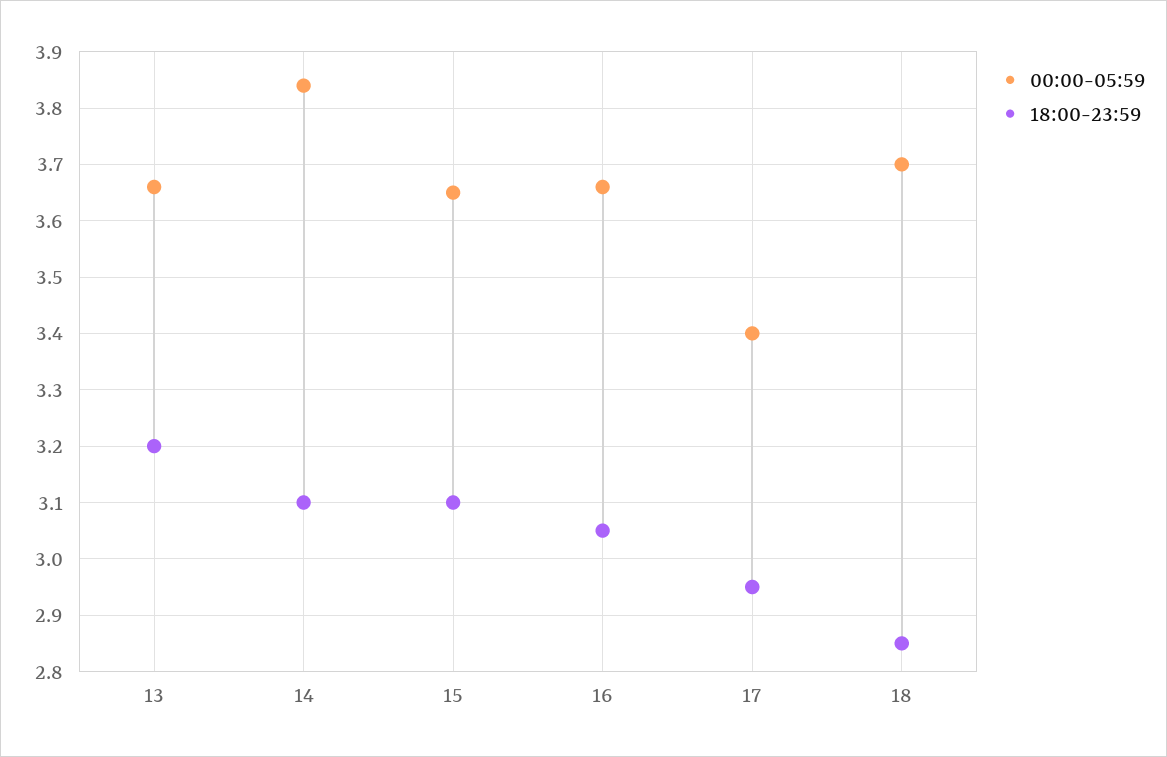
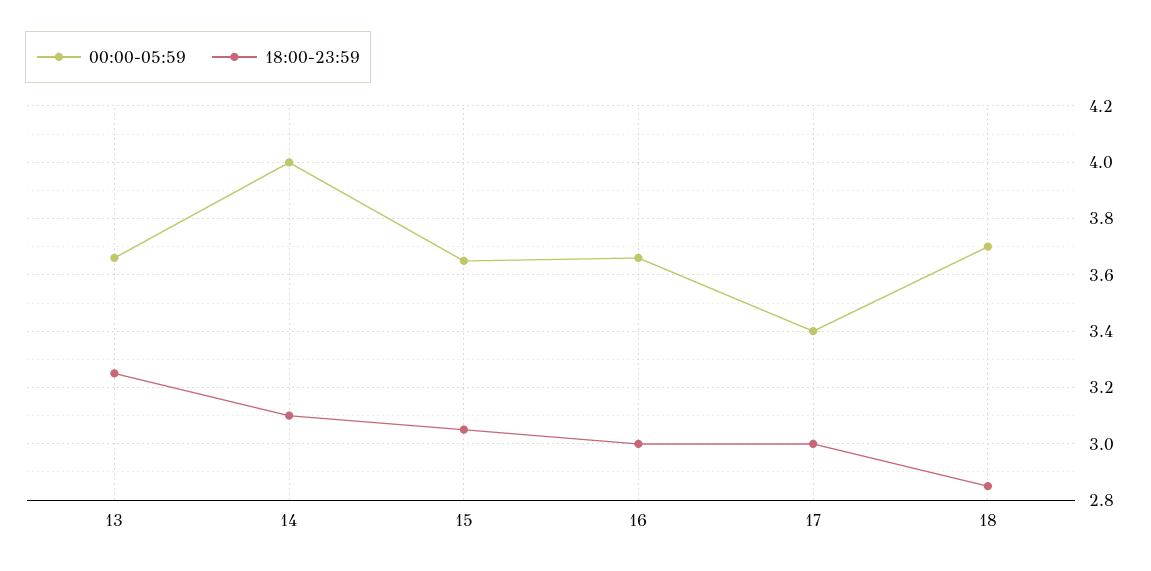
  {
    "00:00-05:59": {
      "13": 3.65,
-     "14": 3.85,
+     "14": 4,
      "15": 3.65,
      "16": 3.65,
      "17": 3.4,
      "18": 3.7
    },
    "18:00-23:59": {
-     "13": 3.2,
+     "13": 3.25,
      "14": 3.1,
-     "15": 3.1,
+     "15": 3.05,
-     "16": 3.05,
+     "16": 3,
-     "17": 2.95,
+     "17": 3,
      "18": 2.85
    }
  }

